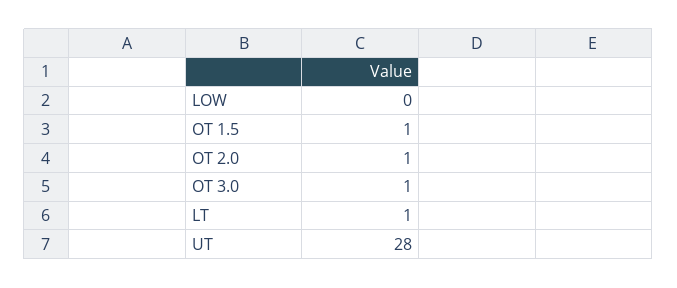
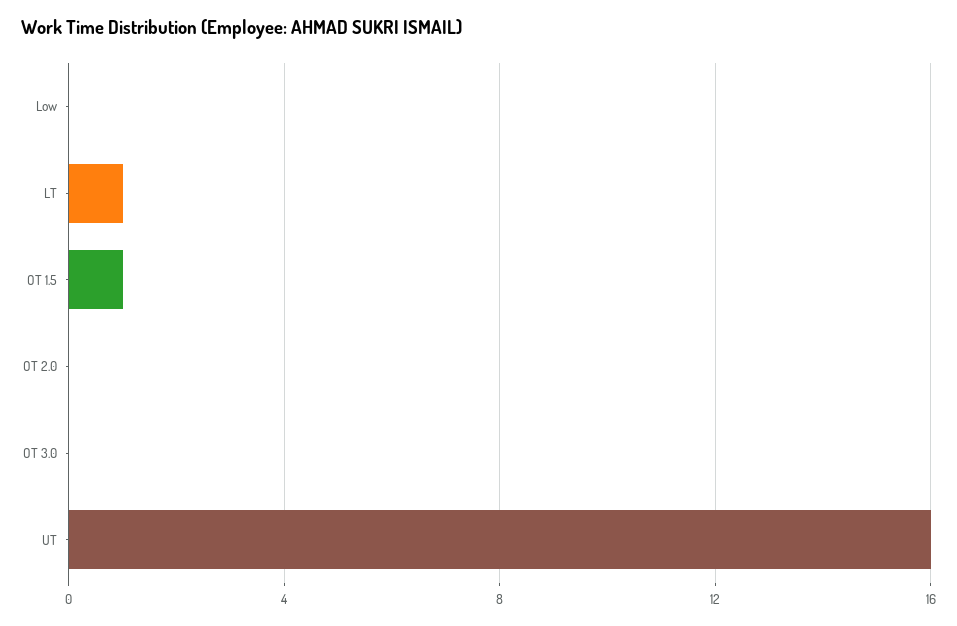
  {
    "LOW": 0,
    "OT 1.5": 1,
-   "OT 2.0": 1,
+   "OT 2.0": 0,
-   "OT 3.0": 1,
+   "OT 3.0": 0,
    "LT": 1,
-   "UT": 28
+   "UT": 16
  }

